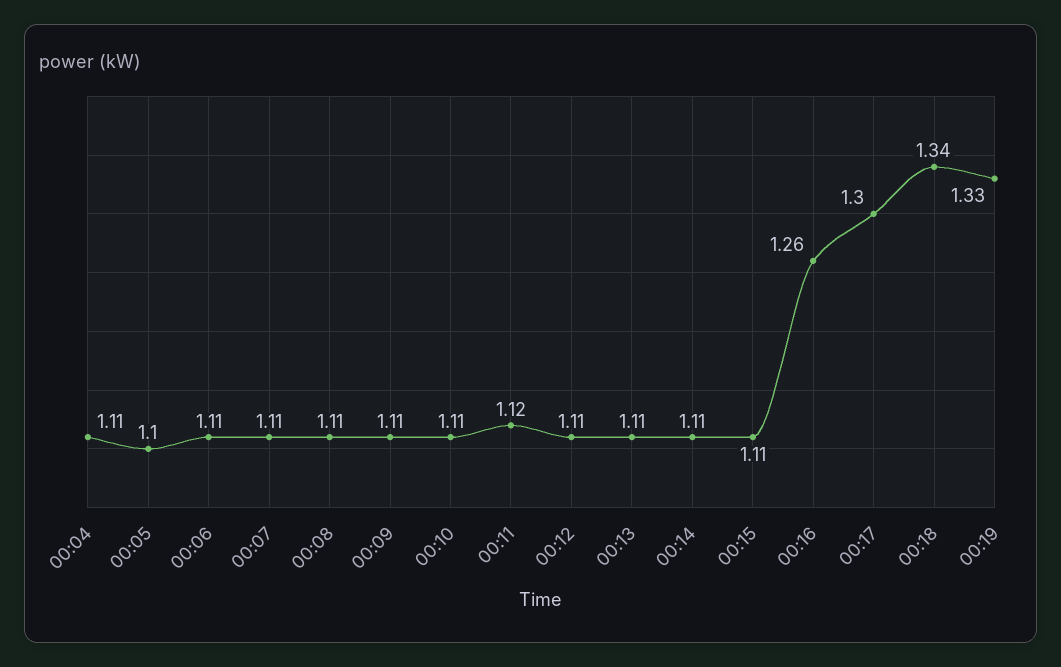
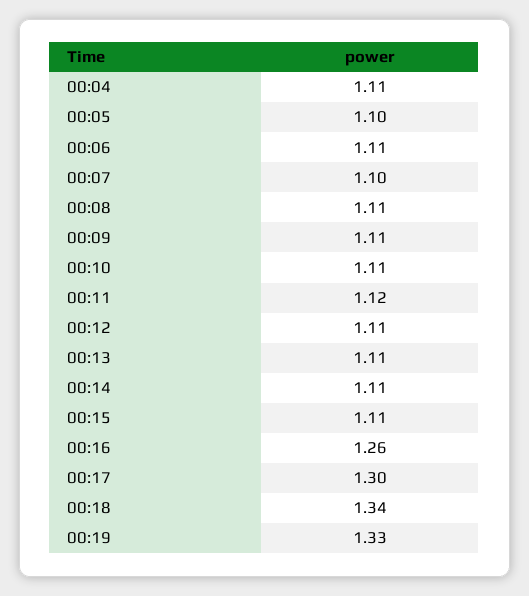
  {
    "00:04": 1.11,
    "00:05": 1.1,
    "00:06": 1.11,
-   "00:07": 1.11,
+   "00:07": 1.1,
    "00:08": 1.11,
    "00:09": 1.11,
    "00:10": 1.11,
    "00:11": 1.12,
    "00:12": 1.11,
    "00:13": 1.11,
    "00:14": 1.11,
    "00:15": 1.11,
    "00:16": 1.26,
    "00:17": 1.3,
    "00:18": 1.34,
    "00:19": 1.33
  }

